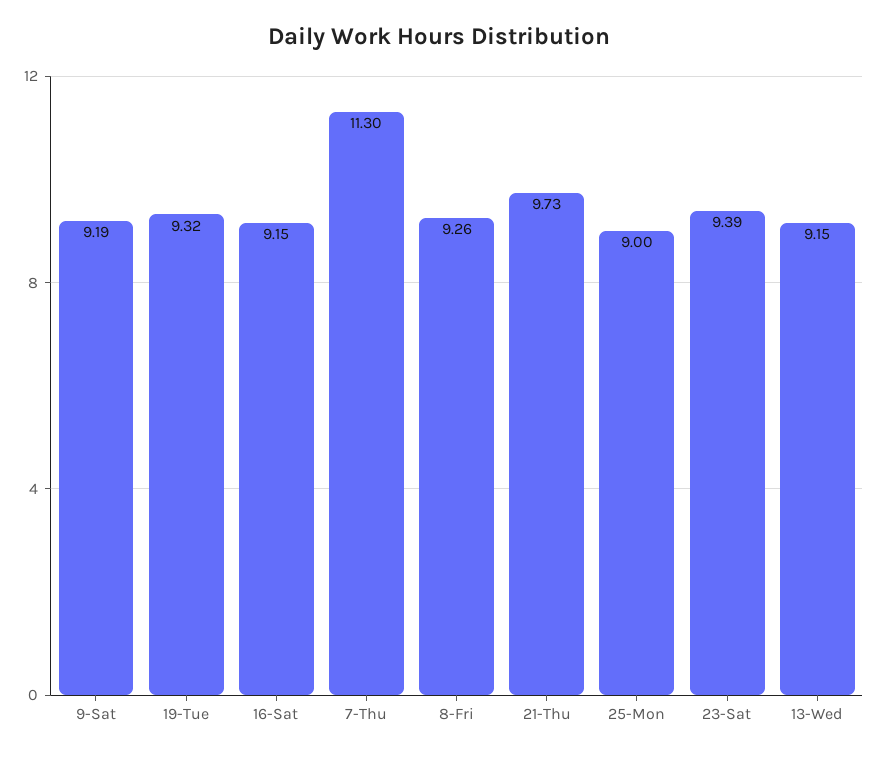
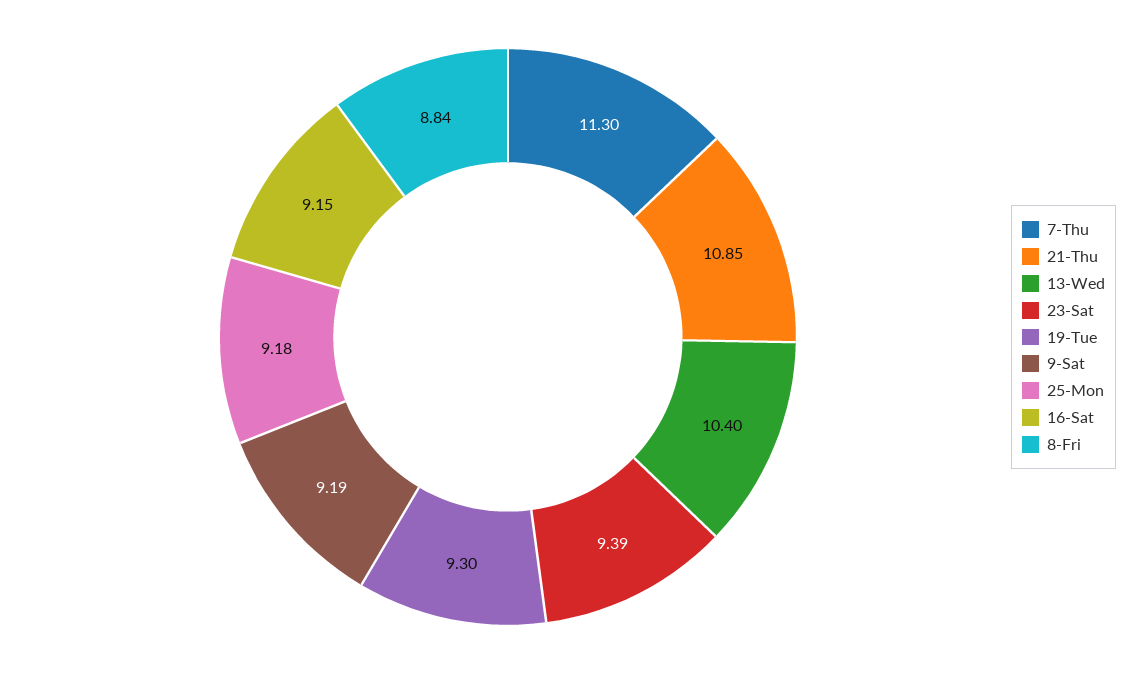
  {
    "9-Sat": 9.19,
-   "19-Tue": 9.32,
+   "19-Tue": 9.3,
    "16-Sat": 9.15,
    "7-Thu": 11.3,
-   "8-Fri": 9.26,
+   "8-Fri": 8.84,
-   "21-Thu": 9.73,
+   "21-Thu": 10.85,
-   "25-Mon": 9,
+   "25-Mon": 9.18,
    "23-Sat": 9.39,
-   "13-Wed": 9.15
+   "13-Wed": 10.4
  }

